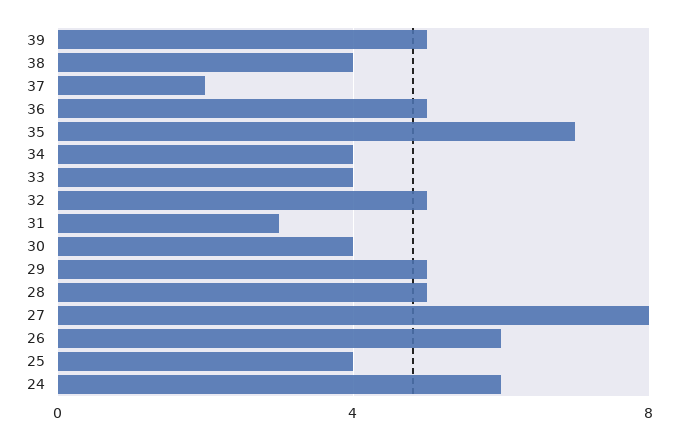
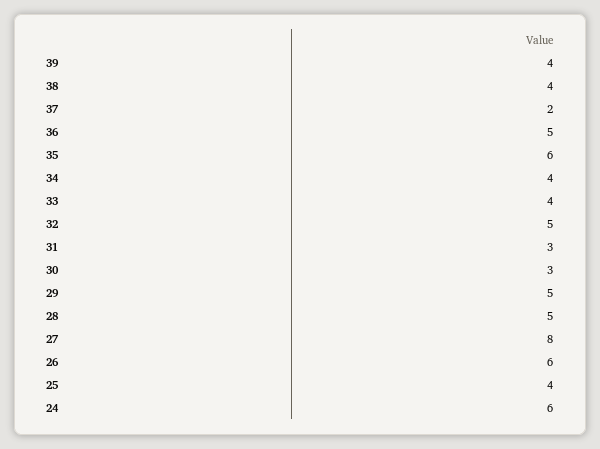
  {
-   "39": 5,
+   "39": 4,
    "38": 4,
    "37": 2,
    "36": 5,
-   "35": 7,
+   "35": 6,
    "34": 4,
    "33": 4,
    "32": 5,
    "31": 3,
-   "30": 4,
+   "30": 3,
    "29": 5,
    "28": 5,
    "27": 8,
    "26": 6,
    "25": 4,
    "24": 6
  }

